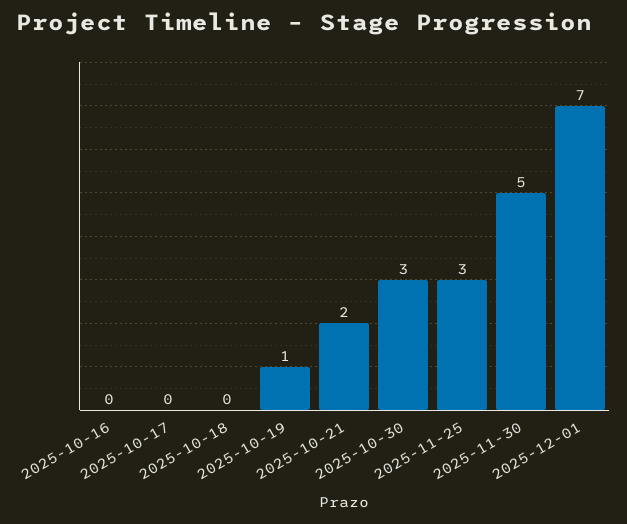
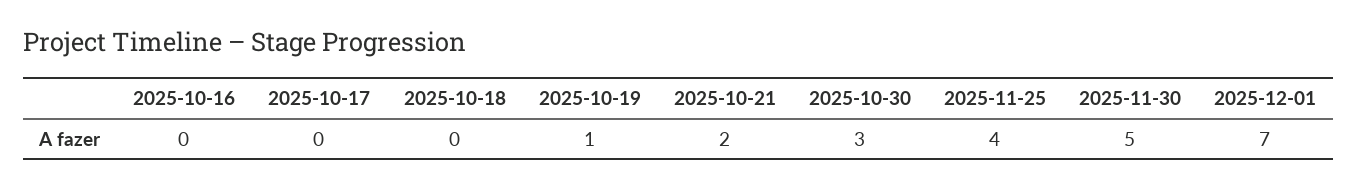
  {
    "2025-10-16": 0,
    "2025-10-17": 0,
    "2025-10-18": 0,
    "2025-10-19": 1,
    "2025-10-21": 2,
    "2025-10-30": 3,
-   "2025-11-25": 3,
+   "2025-11-25": 4,
    "2025-11-30": 5,
    "2025-12-01": 7
  }

